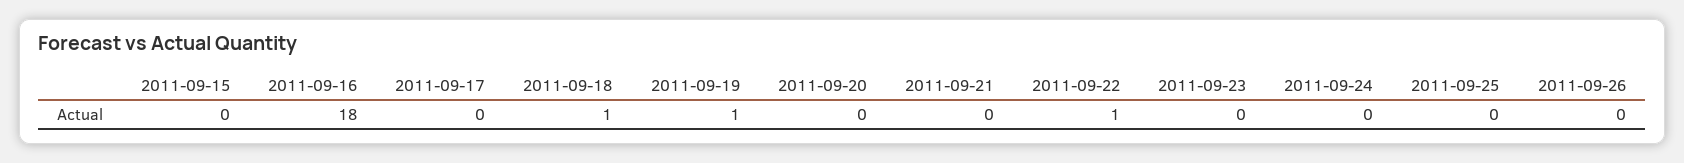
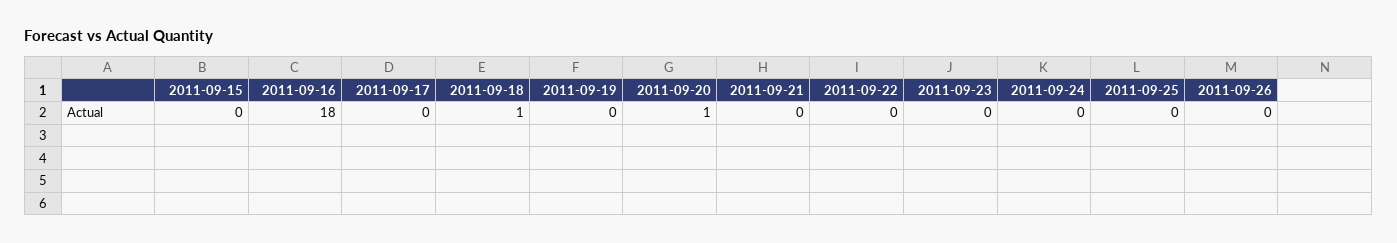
  {
    "2011-09-15": 0,
    "2011-09-16": 18,
    "2011-09-17": 0,
    "2011-09-18": 1,
-   "2011-09-19": 1,
+   "2011-09-19": 0,
-   "2011-09-20": 0,
+   "2011-09-20": 1,
    "2011-09-21": 0,
-   "2011-09-22": 1,
+   "2011-09-22": 0,
    "2011-09-23": 0,
    "2011-09-24": 0,
    "2011-09-25": 0,
    "2011-09-26": 0
  }

